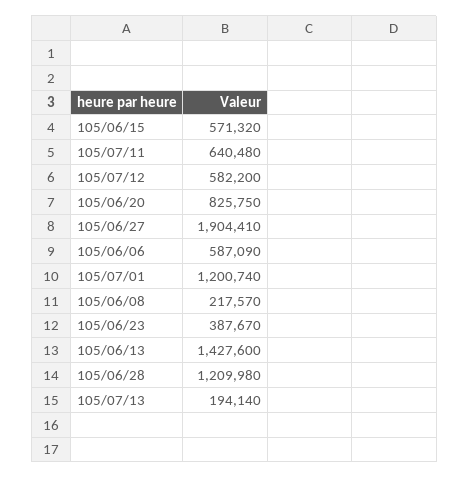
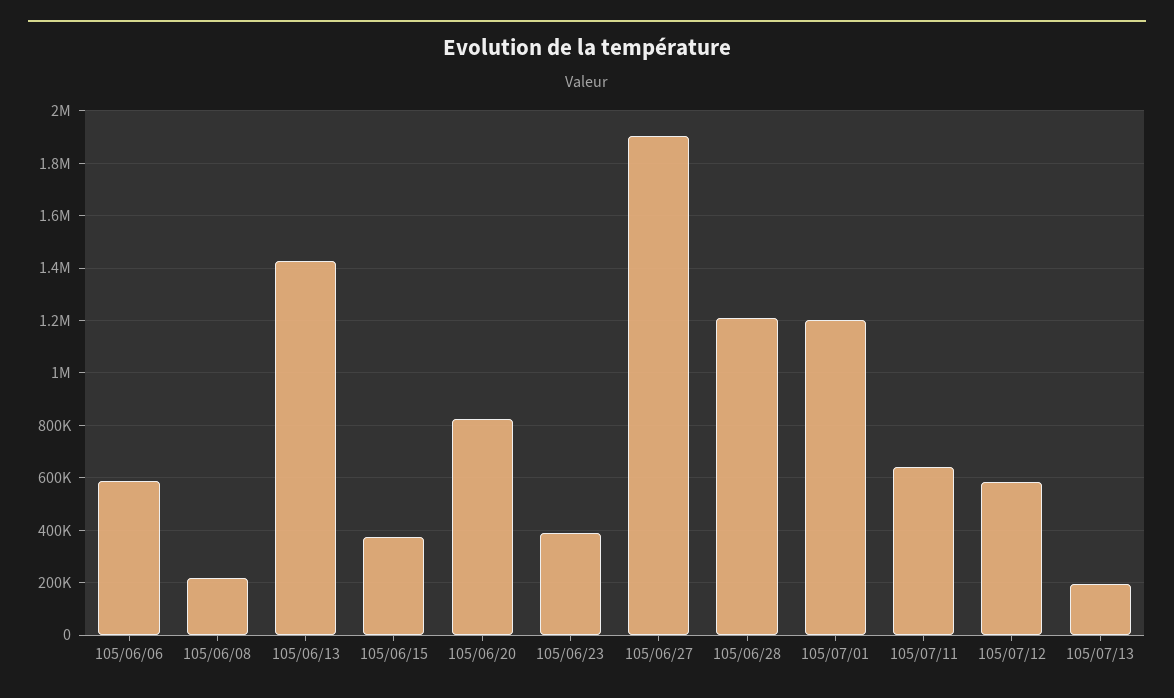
  {
-   "105/06/15": 571320,
+   "105/06/15": 375000,
    "105/07/11": 640480,
    "105/07/12": 582200,
    "105/06/20": 825750,
    "105/06/27": 1904410,
    "105/06/06": 587090,
    "105/07/01": 1200740,
    "105/06/08": 217570,
    "105/06/23": 387670,
    "105/06/13": 1427600,
    "105/06/28": 1209980,
    "105/07/13": 194140
  }

